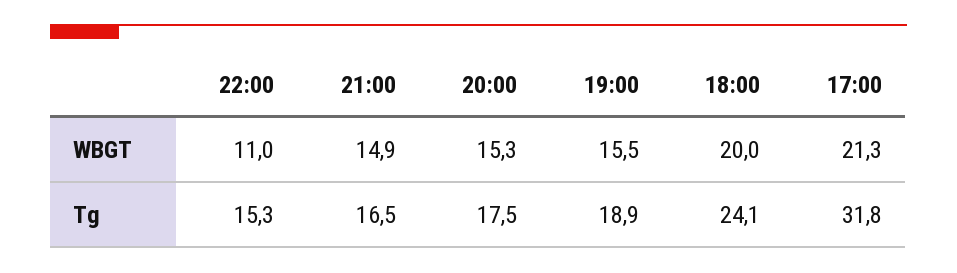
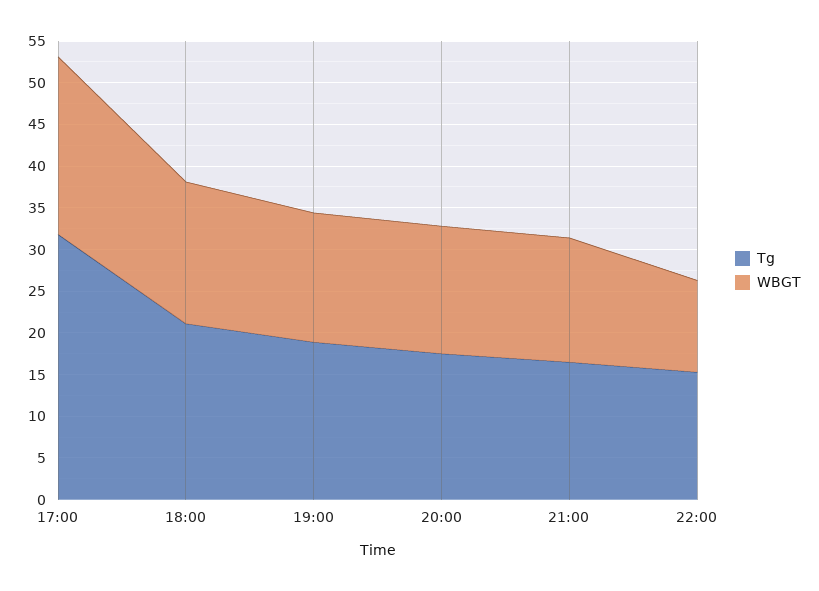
  {
    "WBGT": {
      "22:00": 11,
      "21:00": 14.9,
      "20:00": 15.3,
      "19:00": 15.5,
-     "18:00": 20,
+     "18:00": 17,
      "17:00": 21.3
    },
    "Tg": {
      "22:00": 15.3,
      "21:00": 16.5,
      "20:00": 17.5,
      "19:00": 18.9,
-     "18:00": 24.1,
+     "18:00": 21,
      "17:00": 31.8
    }
  }

